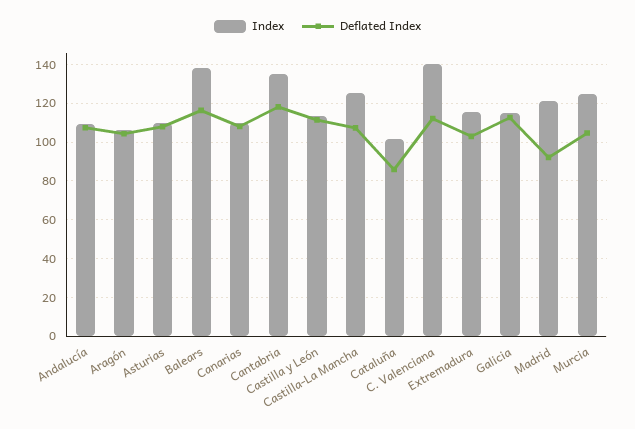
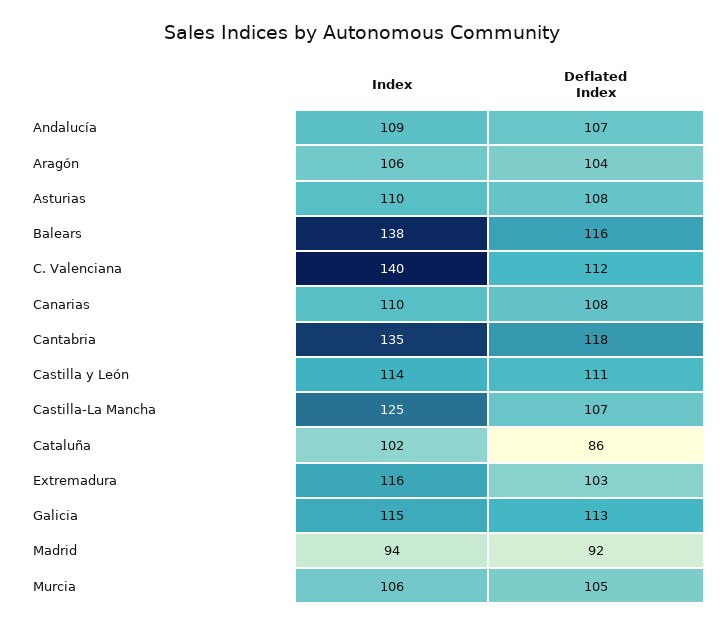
  {
    "Index": {
      "Andalucía": 109,
      "Aragón": 106,
      "Asturias": 110,
      "Balears": 138,
      "Canarias": 110,
      "Cantabria": 135,
      "Castilla y León": 114,
      "Castilla-La Mancha": 125,
      "Cataluña": 102,
      "C. Valenciana": 140,
      "Extremadura": 116,
      "Galicia": 115,
-     "Madrid": 120,
+     "Madrid": 94,
-     "Murcia": 125
+     "Murcia": 106
    },
    "Deflated Index": {
      "Andalucía": 107,
      "Aragón": 104,
      "Asturias": 108,
      "Balears": 116,
      "Canarias": 108,
      "Cantabria": 118,
      "Castilla y León": 111,
      "Castilla-La Mancha": 107,
      "Cataluña": 86,
      "C. Valenciana": 112,
      "Extremadura": 103,
      "Galicia": 113,
      "Madrid": 92,
      "Murcia": 105
    }
  }

